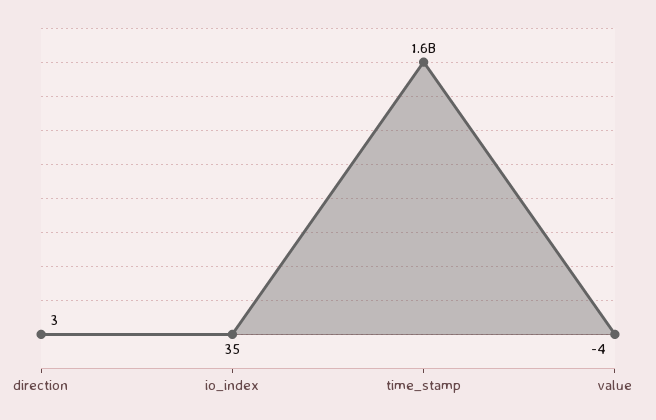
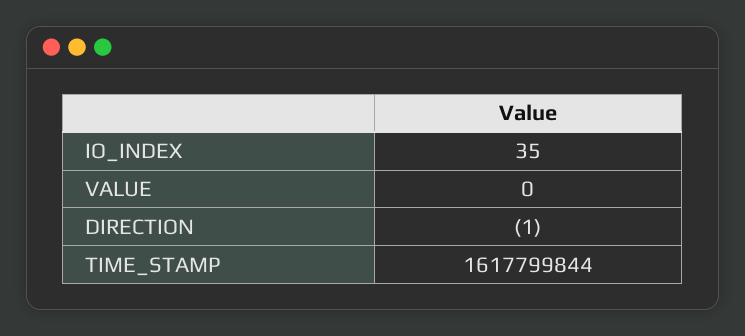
  {
-   "direction": 3,
+   "direction": -1,
    "io_index": 35,
    "time_stamp": 1617799844,
-   "value": -4
+   "value": 0
  }

